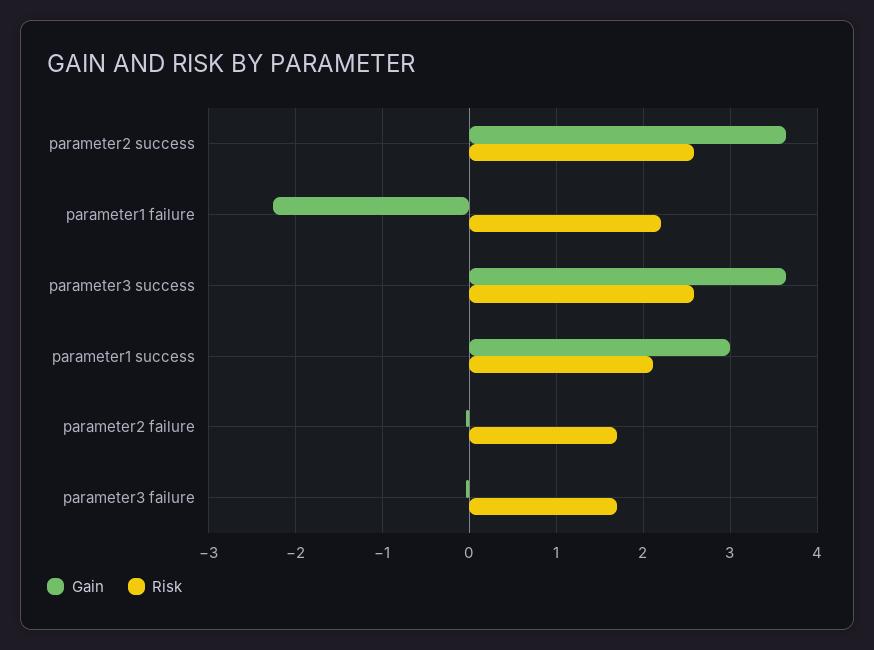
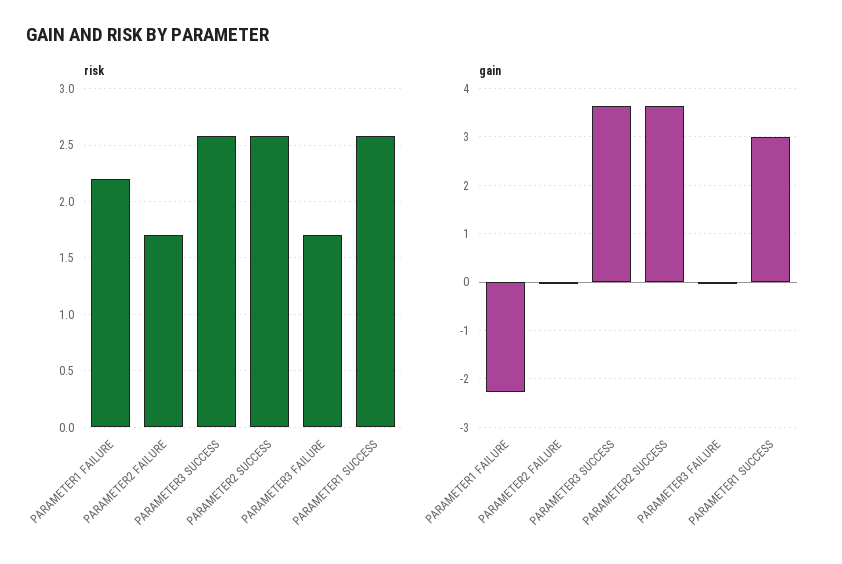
  {
    "Gain": {
      "parameter2 success": 3.6,
      "parameter1 failure": -2.3,
      "parameter3 success": 3.6,
      "parameter1 success": 3,
      "parameter2 failure": 0,
      "parameter3 failure": 0
    },
    "Risk": {
      "parameter2 success": 2.6,
      "parameter1 failure": 2.2,
      "parameter3 success": 2.6,
-     "parameter1 success": 2.1,
+     "parameter1 success": 2.6,
      "parameter2 failure": 1.7,
      "parameter3 failure": 1.7
    }
  }

